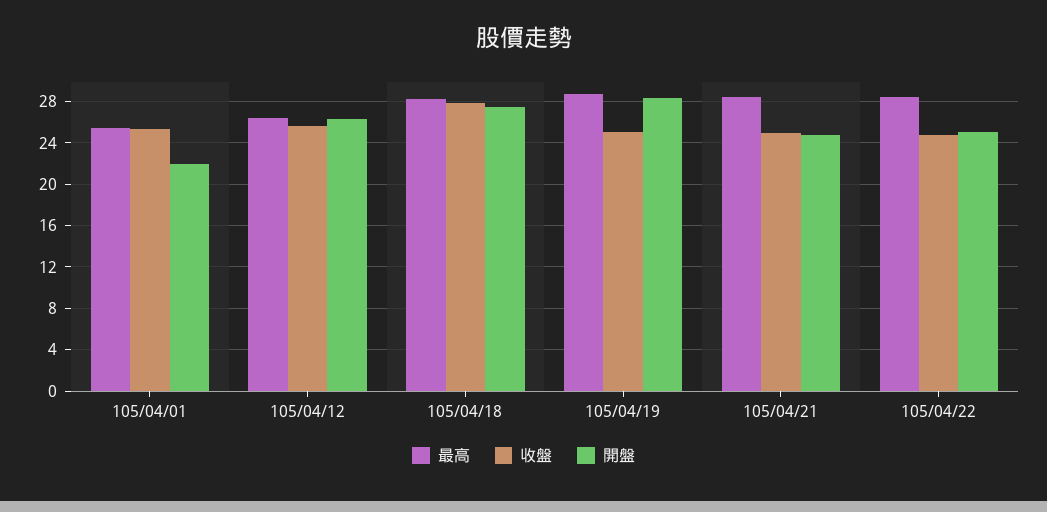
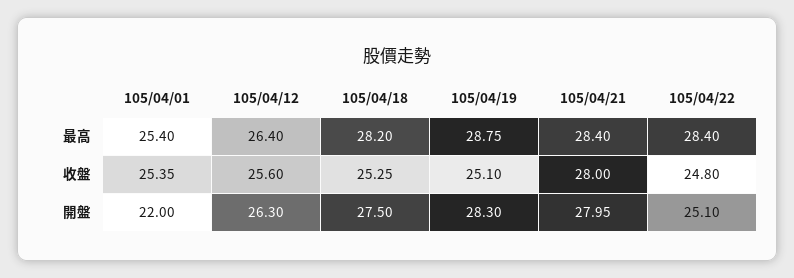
  {
    "最高": {
      "105/04/01": 25.4,
      "105/04/12": 26.4,
      "105/04/18": 28.2,
      "105/04/19": 28.75,
      "105/04/21": 28.4,
      "105/04/22": 28.4
    },
    "收盤": {
      "105/04/01": 25.35,
      "105/04/12": 25.6,
-     "105/04/18": 28,
+     "105/04/18": 25.25,
      "105/04/19": 25.1,
-     "105/04/21": 25,
+     "105/04/21": 28,
      "105/04/22": 24.8
    },
    "開盤": {
      "105/04/01": 22,
      "105/04/12": 26.3,
      "105/04/18": 27.5,
      "105/04/19": 28.3,
-     "105/04/21": 25,
+     "105/04/21": 27.95,
      "105/04/22": 25.1
    }
  }

